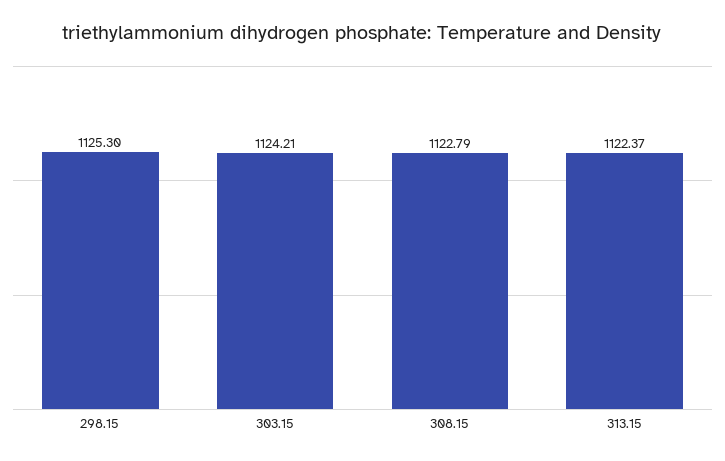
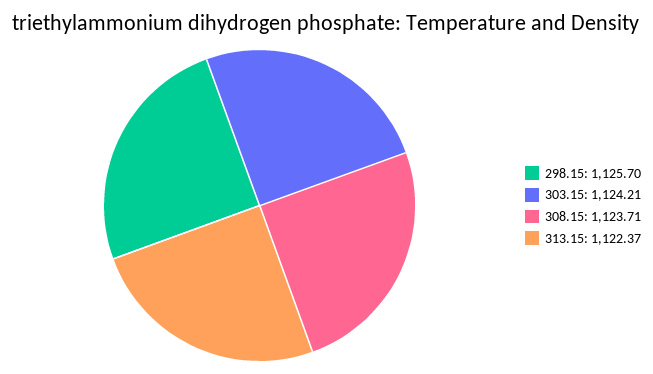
  {
-   "298.15": 1125.3,
+   "298.15": 1125.7,
    "303.15": 1124.21,
-   "308.15": 1122.79,
+   "308.15": 1123.71,
    "313.15": 1122.37
  }

